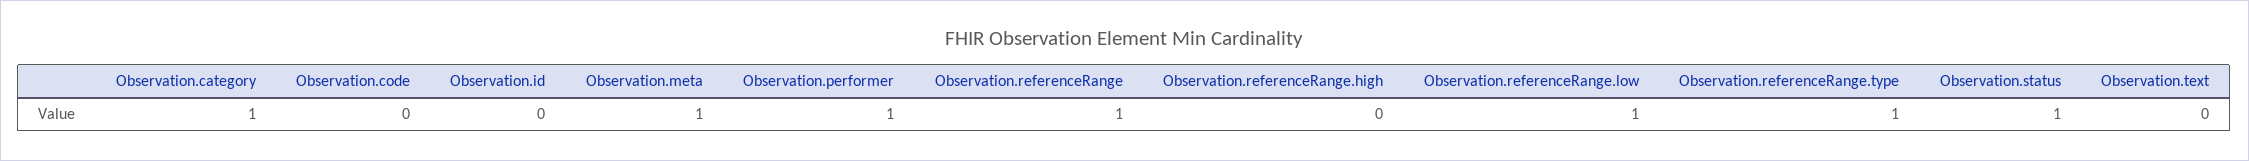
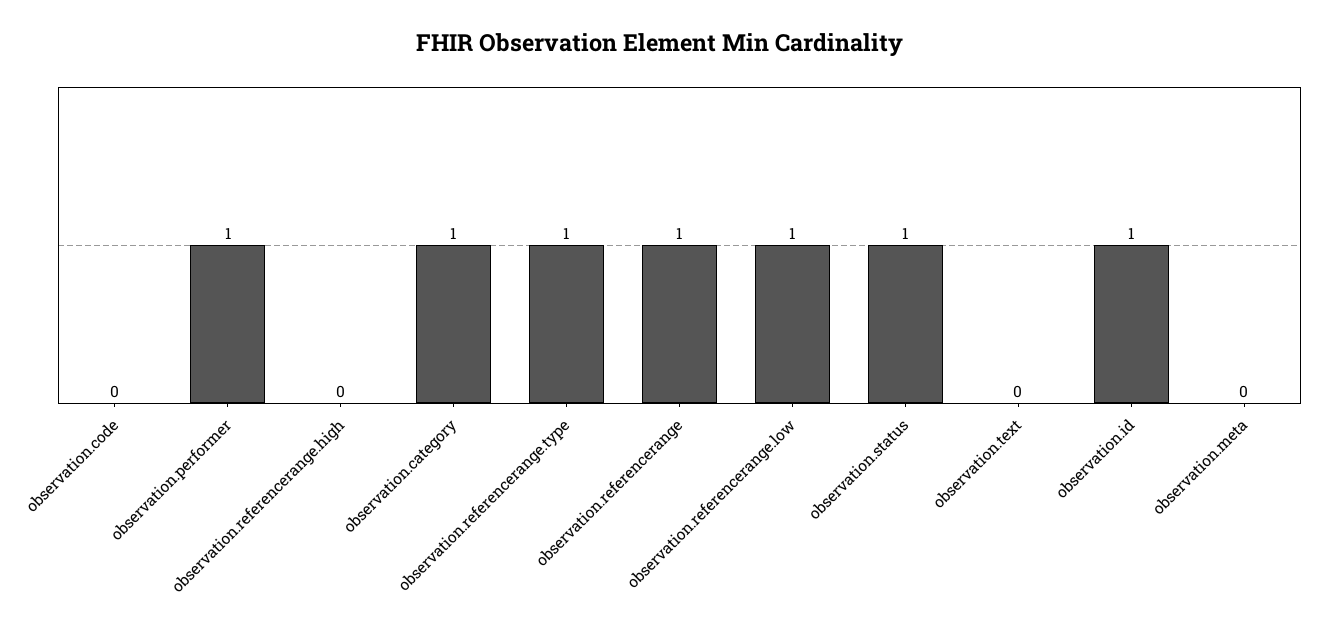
  {
    "Observation.category": 1,
    "Observation.code": 0,
-   "Observation.id": 0,
+   "Observation.id": 1,
-   "Observation.meta": 1,
+   "Observation.meta": 0,
    "Observation.performer": 1,
    "Observation.referenceRange": 1,
    "Observation.referenceRange.high": 0,
    "Observation.referenceRange.low": 1,
    "Observation.referenceRange.type": 1,
    "Observation.status": 1,
    "Observation.text": 0
  }

